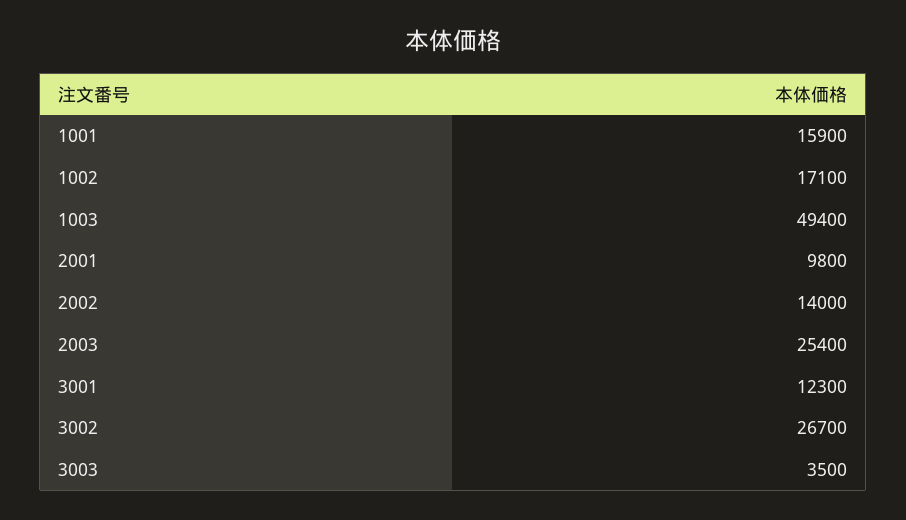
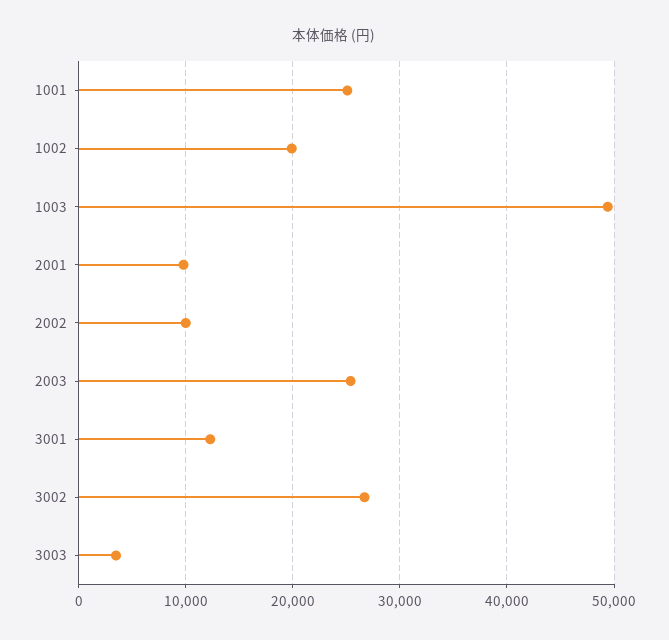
  {
-   "1001": 15900,
+   "1001": 25000,
-   "1002": 17100,
+   "1002": 20000,
    "1003": 49400,
    "2001": 9800,
-   "2002": 14000,
+   "2002": 10000,
    "2003": 25400,
    "3001": 12300,
    "3002": 26700,
    "3003": 3500
  }

